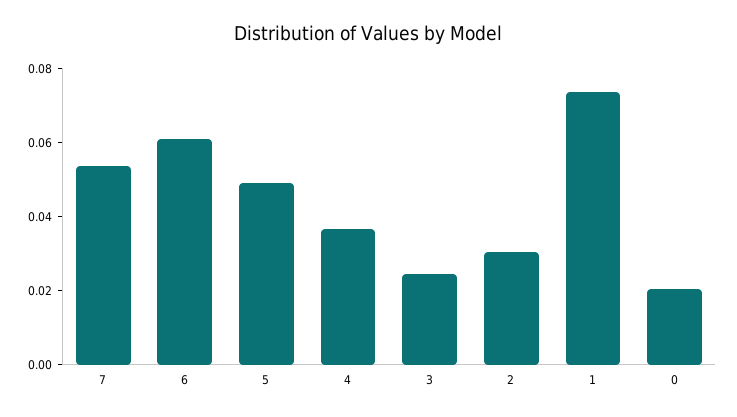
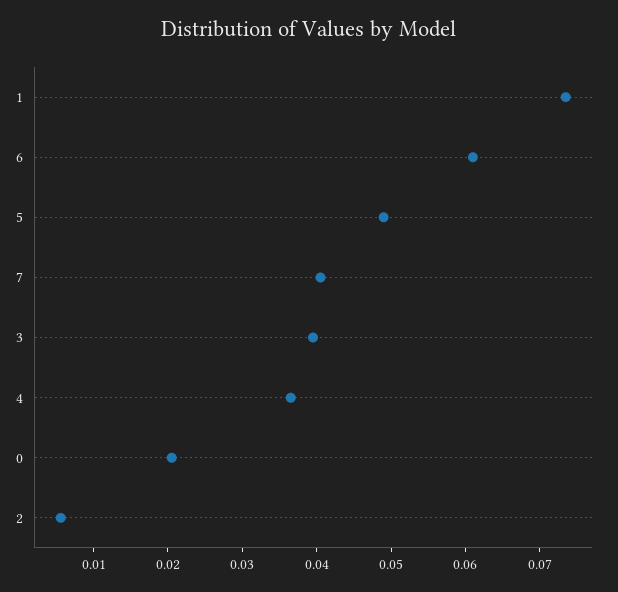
  {
-   "7": 0.055,
+   "7": 0.04,
    "6": 0.062,
    "5": 0.05,
    "4": 0.036,
-   "3": 0.025,
+   "3": 0.04,
-   "2": 0.03,
+   "2": 0.006,
    "1": 0.074,
    "0": 0.02
  }

